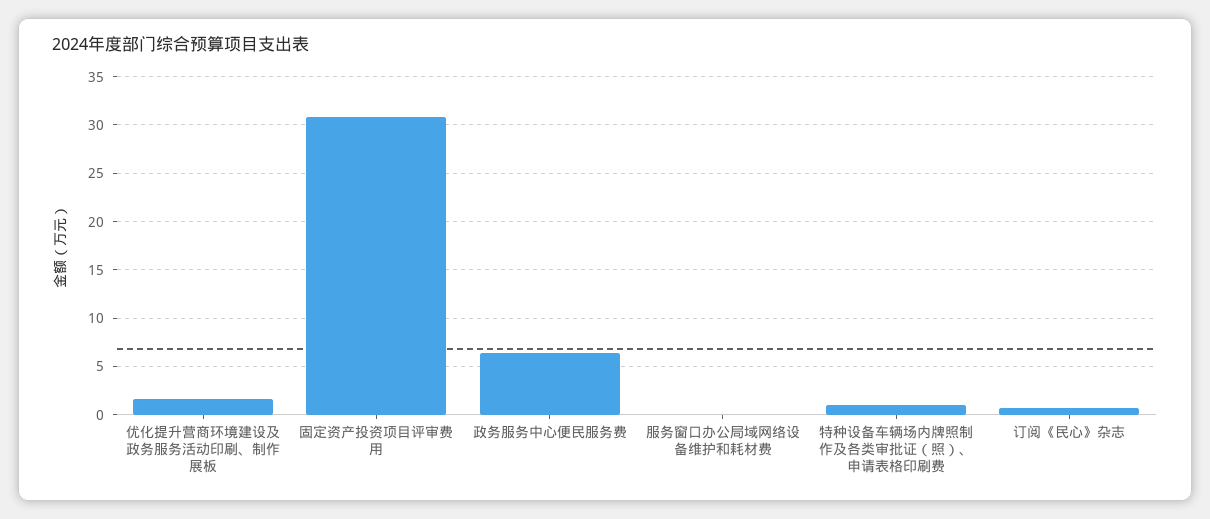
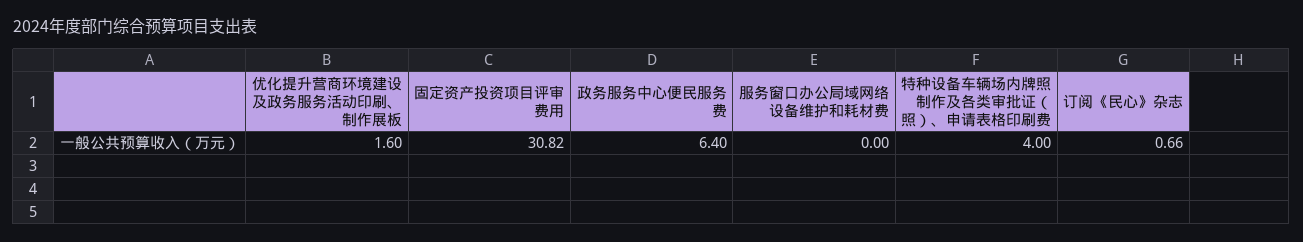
  {
    "优化提升营商环境建设及政务服务活动印刷、制作展板": 1.6,
    "固定资产投资项目评审费用": 30.82,
    "政务服务中心便民服务费": 6.4,
    "服务窗口办公局域网络设备维护和耗材费": 0,
-   "特种设备车辆场内牌照制作及各类审批证（照）、申请表格印刷费": 1,
+   "特种设备车辆场内牌照制作及各类审批证（照）、申请表格印刷费": 4,
    "订阅《民心》杂志": 0.66
  }

